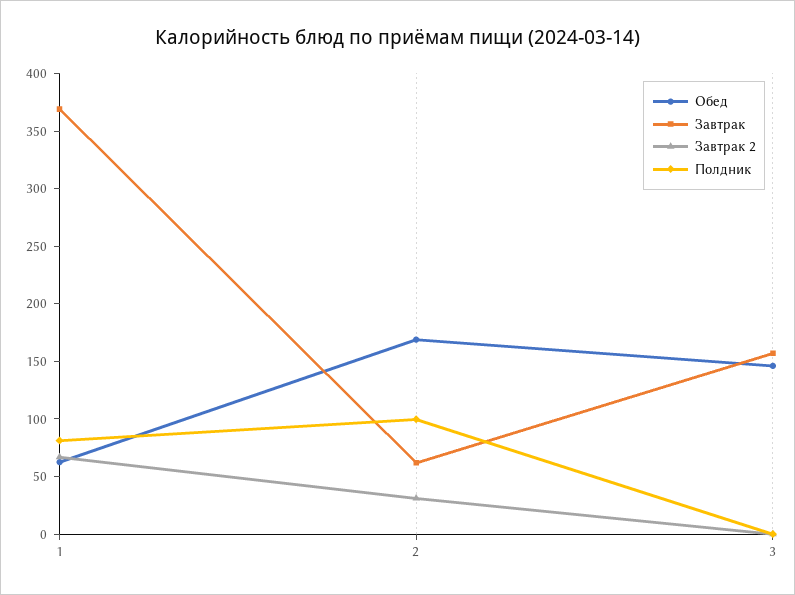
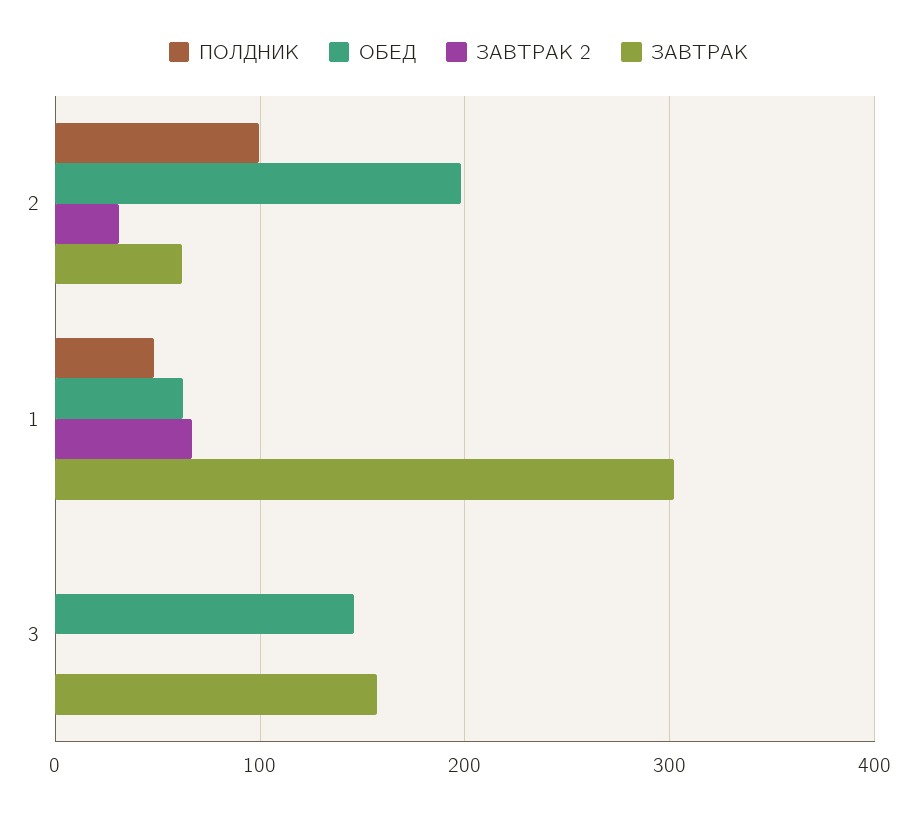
  {
    "Обед": {
      "1": 60,
-     "2": 170,
+     "2": 200,
      "3": 150
    },
    "Завтрак": {
-     "1": 370,
+     "1": 300,
      "2": 60,
      "3": 160
    },
    "Завтрак 2": {
      "1": 70,
      "2": 30,
      "3": 0
    },
    "Полдник": {
-     "1": 80,
+     "1": 50,
      "2": 100,
      "3": 0
    }
  }

